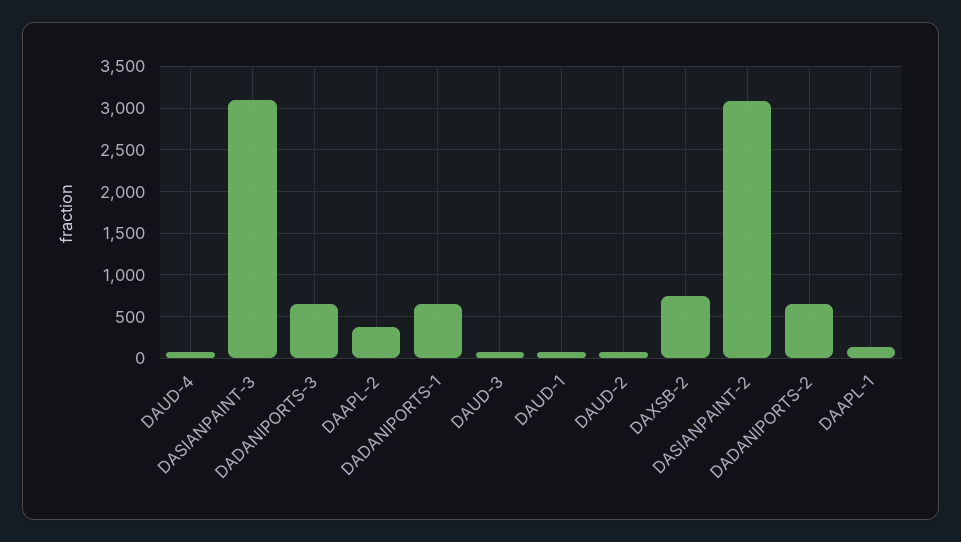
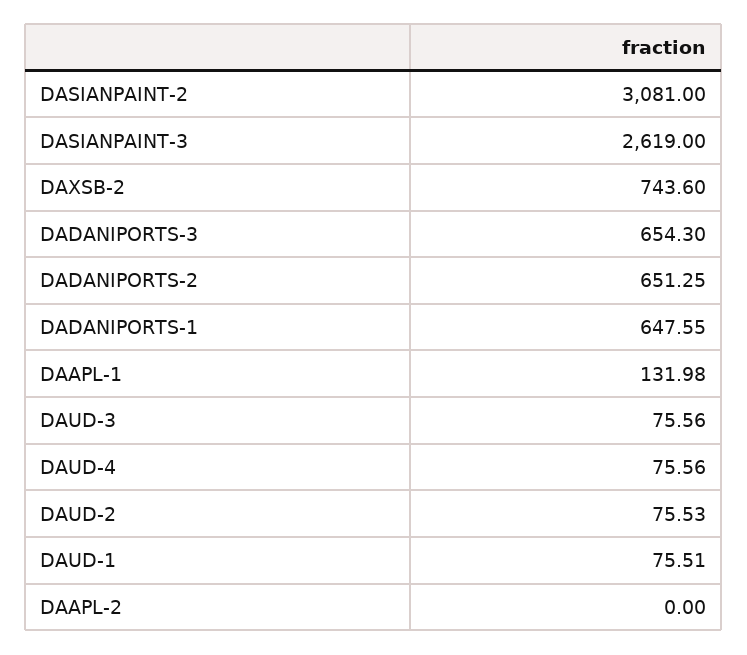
  {
    "DAUD-4": 75.56,
-   "DASIANPAINT-3": 3100,
+   "DASIANPAINT-3": 2619,
    "DADANIPORTS-3": 654.3,
-   "DAAPL-2": 400,
+   "DAAPL-2": 0,
    "DADANIPORTS-1": 647.55,
    "DAUD-3": 75.56,
    "DAUD-1": 75.51,
    "DAUD-2": 75.53,
    "DAXSB-2": 743.6,
    "DASIANPAINT-2": 3081,
    "DADANIPORTS-2": 651.25,
    "DAAPL-1": 131.98
  }

